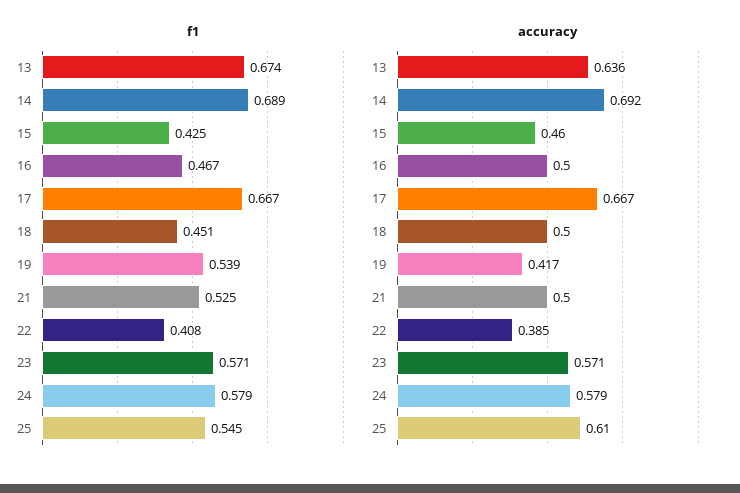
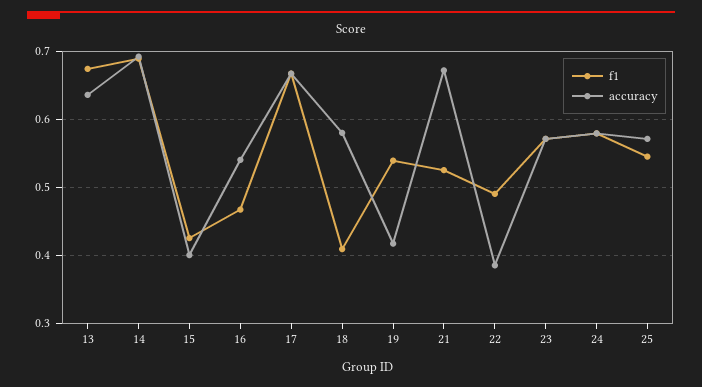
  {
    "f1": {
      "13": 0.674,
      "14": 0.689,
      "15": 0.425,
      "16": 0.467,
      "17": 0.667,
-     "18": 0.451,
+     "18": 0.41,
      "19": 0.539,
      "21": 0.525,
-     "22": 0.408,
+     "22": 0.49,
      "23": 0.571,
      "24": 0.579,
      "25": 0.545
    },
    "accuracy": {
      "13": 0.636,
      "14": 0.692,
-     "15": 0.46,
+     "15": 0.4,
-     "16": 0.5,
+     "16": 0.54,
      "17": 0.667,
-     "18": 0.5,
+     "18": 0.58,
      "19": 0.417,
-     "21": 0.5,
+     "21": 0.67,
      "22": 0.385,
      "23": 0.571,
      "24": 0.579,
-     "25": 0.61
+     "25": 0.57
    }
  }

